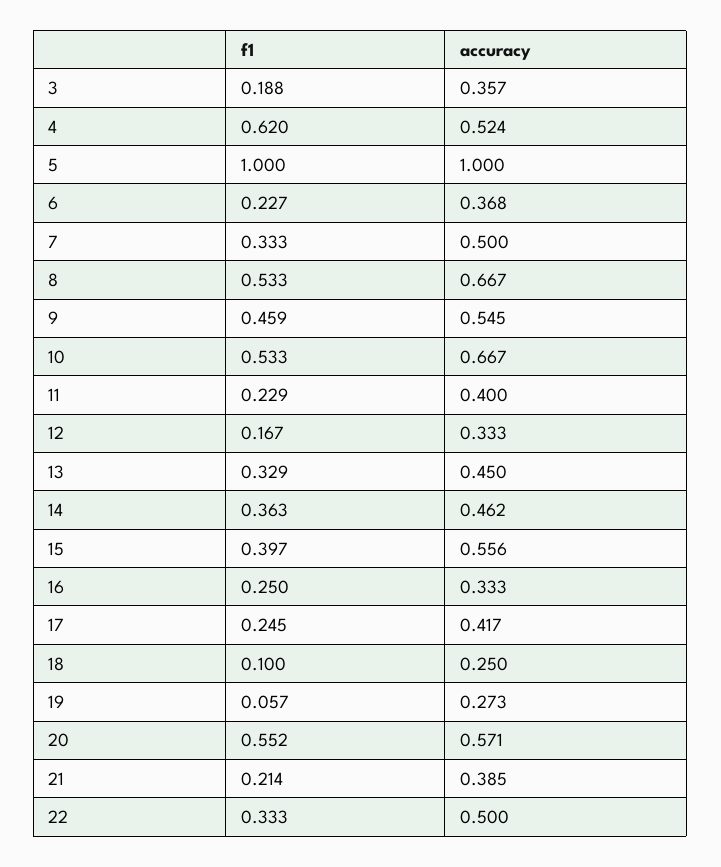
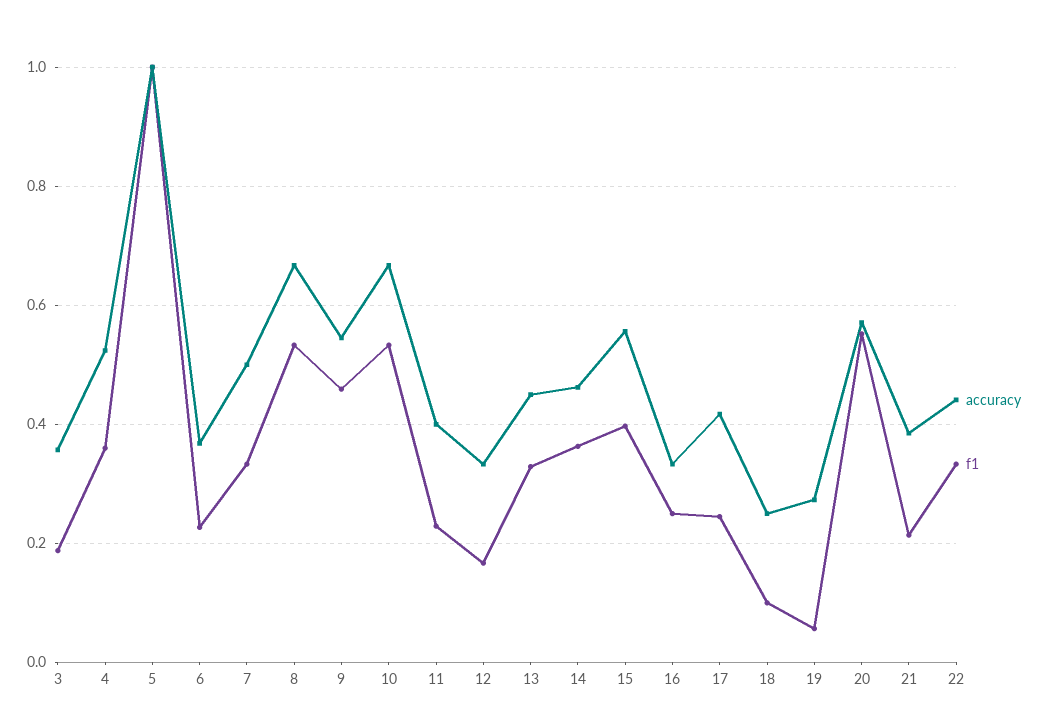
  {
    "f1": {
      "3": 0.188,
-     "4": 0.62,
+     "4": 0.36,
      "5": 1,
      "6": 0.227,
      "7": 0.333,
      "8": 0.533,
      "9": 0.459,
      "10": 0.533,
      "11": 0.229,
      "12": 0.167,
      "13": 0.329,
      "14": 0.363,
      "15": 0.397,
      "16": 0.25,
      "17": 0.245,
      "18": 0.1,
      "19": 0.057,
      "20": 0.552,
      "21": 0.214,
      "22": 0.333
    },
    "accuracy": {
      "3": 0.357,
      "4": 0.524,
      "5": 1,
      "6": 0.368,
      "7": 0.5,
      "8": 0.667,
      "9": 0.545,
      "10": 0.667,
      "11": 0.4,
      "12": 0.333,
      "13": 0.45,
      "14": 0.462,
      "15": 0.556,
      "16": 0.333,
      "17": 0.417,
      "18": 0.25,
      "19": 0.273,
      "20": 0.571,
      "21": 0.385,
-     "22": 0.5
+     "22": 0.44
    }
  }

